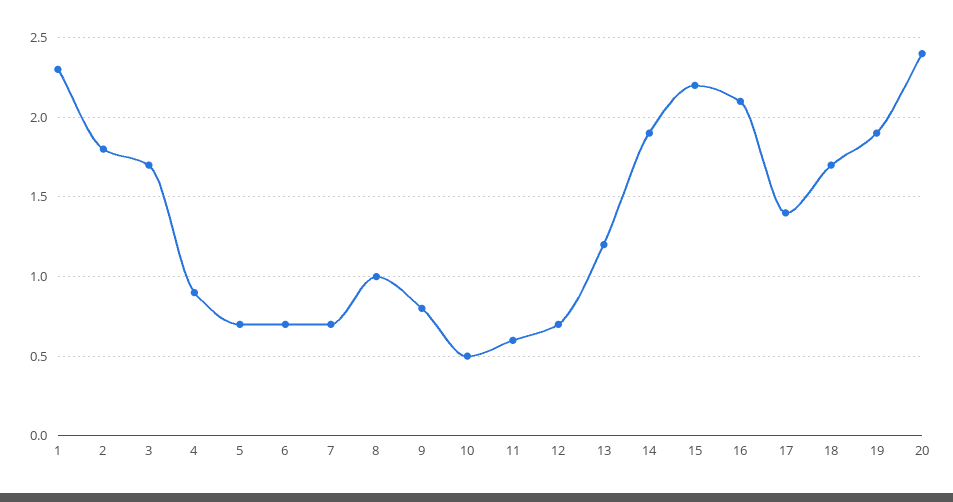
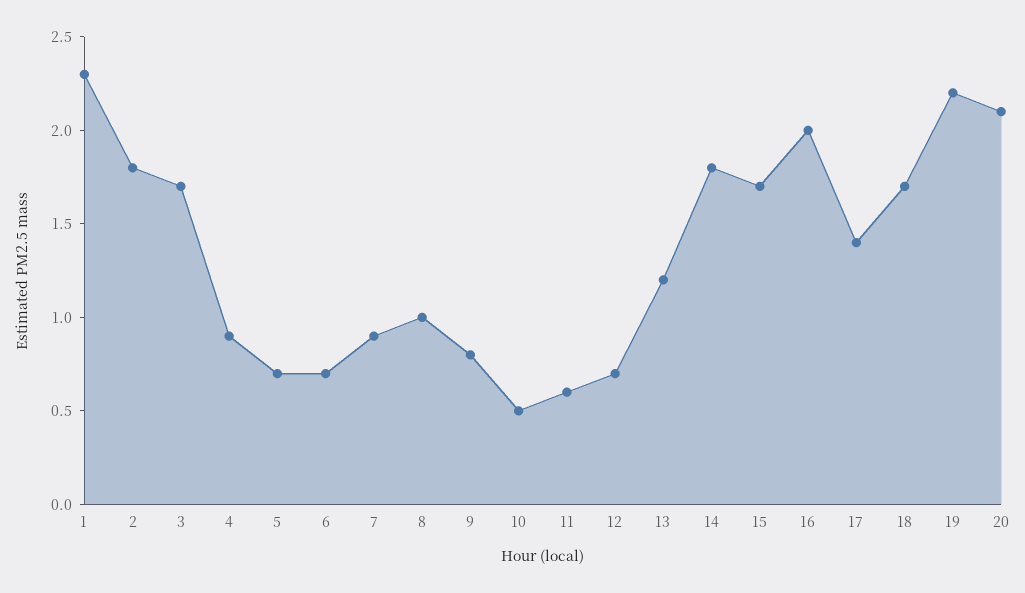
  {
    "1": 2.3,
    "2": 1.8,
    "3": 1.7,
    "4": 0.9,
    "5": 0.7,
    "6": 0.7,
-   "7": 0.7,
+   "7": 0.9,
    "8": 1,
    "9": 0.8,
    "10": 0.5,
    "11": 0.6,
    "12": 0.7,
    "13": 1.2,
-   "14": 1.9,
+   "14": 1.8,
-   "15": 2.2,
+   "15": 1.7,
-   "16": 2.1,
+   "16": 2,
    "17": 1.4,
    "18": 1.7,
-   "19": 1.9,
+   "19": 2.2,
-   "20": 2.4
+   "20": 2.1
  }

